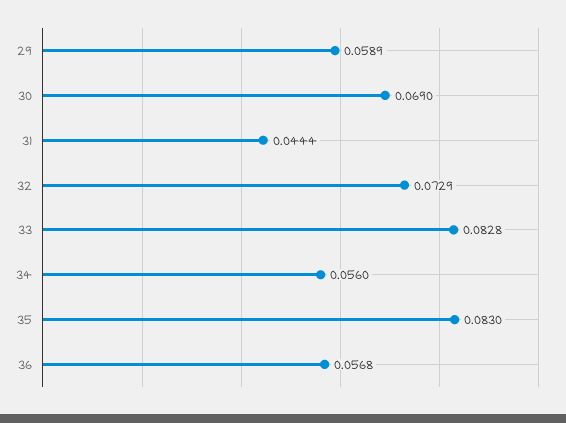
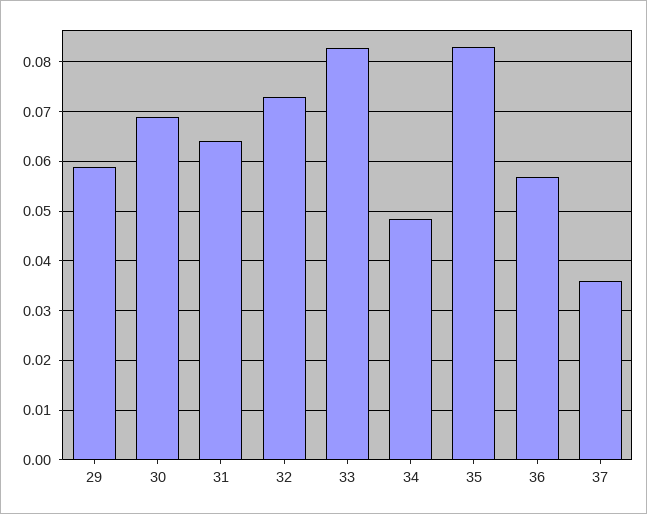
  {
    "29": 0.0589,
    "30": 0.069,
-   "31": 0.0444,
+   "31": 0.064,
    "32": 0.0729,
    "33": 0.0828,
-   "34": 0.056,
+   "34": 0.048,
    "35": 0.083,
-   "36": 0.0568
+   "36": 0.0568,
+   "37": 0.036
  }

